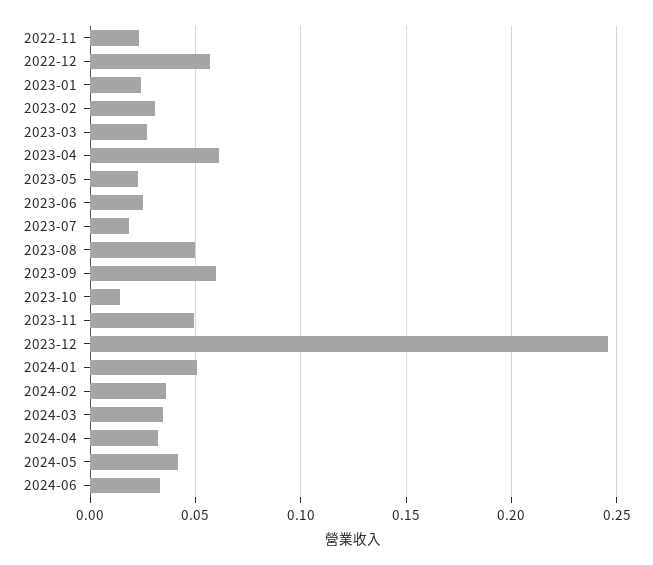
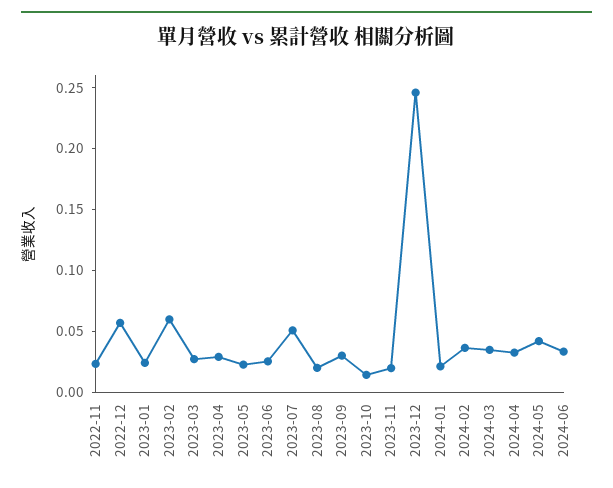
  {
    "2022-11": 0.025,
    "2022-12": 0.055,
    "2023-01": 0.025,
-   "2023-02": 0.03,
+   "2023-02": 0.06,
    "2023-03": 0.025,
-   "2023-04": 0.06,
+   "2023-04": 0.03,
    "2023-05": 0.025,
    "2023-06": 0.025,
-   "2023-07": 0.02,
+   "2023-07": 0.05,
-   "2023-08": 0.05,
+   "2023-08": 0.02,
-   "2023-09": 0.06,
+   "2023-09": 0.03,
    "2023-10": 0.015,
-   "2023-11": 0.05,
+   "2023-11": 0.02,
    "2023-12": 0.245,
-   "2024-01": 0.05,
+   "2024-01": 0.02,
    "2024-02": 0.035,
    "2024-03": 0.035,
    "2024-04": 0.03,
    "2024-05": 0.04,
    "2024-06": 0.035
  }

